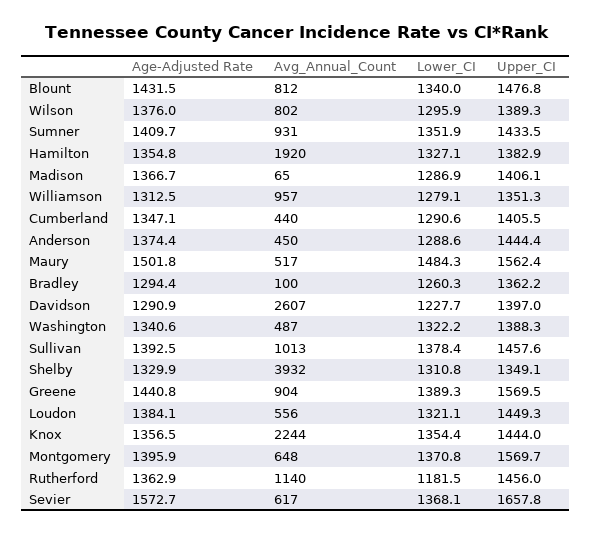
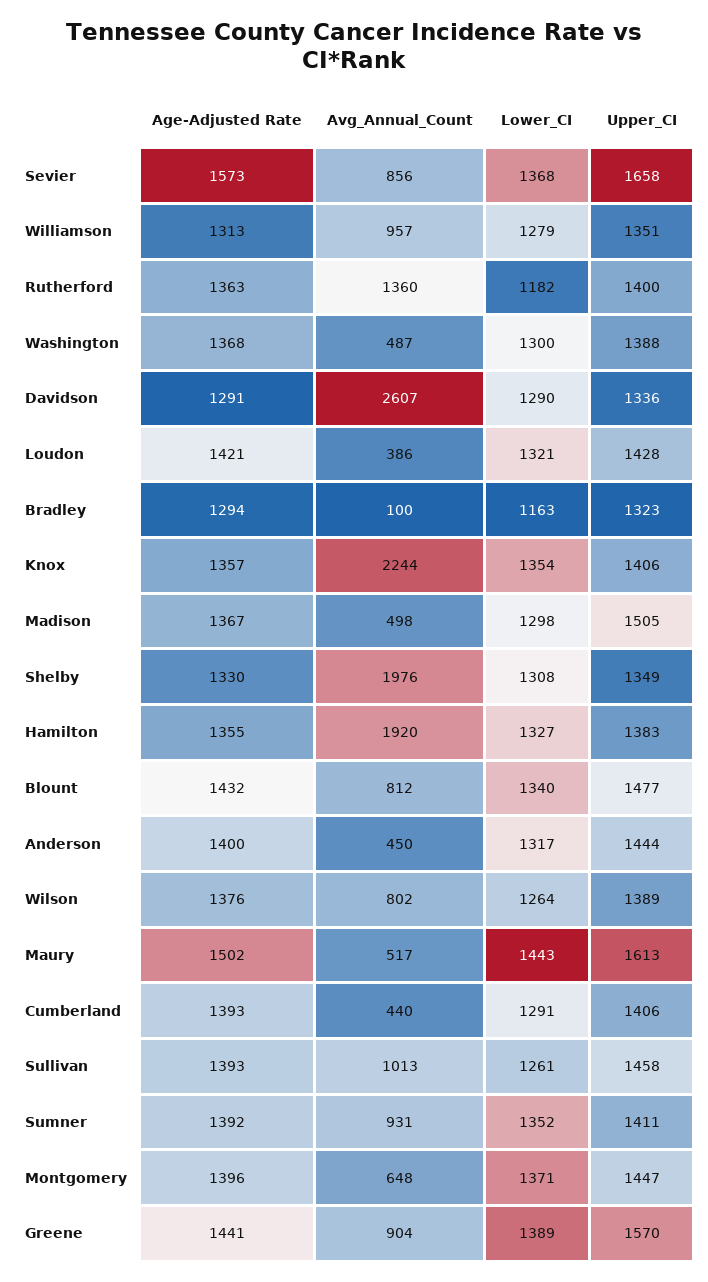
  {
    "Age-Adjusted Rate": {
      "Blount": 1431.5,
      "Wilson": 1376,
-     "Sumner": 1409.7,
+     "Sumner": 1392,
      "Hamilton": 1354.8,
      "Madison": 1366.7,
      "Williamson": 1312.5,
-     "Cumberland": 1347.1,
+     "Cumberland": 1393,
-     "Anderson": 1374.4,
+     "Anderson": 1400,
      "Maury": 1501.8,
      "Bradley": 1294.4,
      "Davidson": 1290.9,
-     "Washington": 1340.6,
+     "Washington": 1368,
      "Sullivan": 1392.5,
      "Shelby": 1329.9,
      "Greene": 1440.8,
-     "Loudon": 1384.1,
+     "Loudon": 1421,
      "Knox": 1356.5,
      "Montgomery": 1395.9,
      "Rutherford": 1362.9,
      "Sevier": 1572.7
    },
    "Avg_Annual_Count": {
      "Blount": 812,
      "Wilson": 802,
      "Sumner": 931,
      "Hamilton": 1920,
-     "Madison": 65,
+     "Madison": 498,
      "Williamson": 957,
      "Cumberland": 440,
      "Anderson": 450,
      "Maury": 517,
      "Bradley": 100,
      "Davidson": 2607,
      "Washington": 487,
      "Sullivan": 1013,
-     "Shelby": 3932,
+     "Shelby": 1976,
      "Greene": 904,
-     "Loudon": 556,
+     "Loudon": 386,
      "Knox": 2244,
      "Montgomery": 648,
-     "Rutherford": 1140,
+     "Rutherford": 1360,
-     "Sevier": 617
+     "Sevier": 856
    },
    "Lower_CI": {
      "Blount": 1340,
-     "Wilson": 1295.9,
+     "Wilson": 1264,
      "Sumner": 1351.9,
      "Hamilton": 1327.1,
-     "Madison": 1286.9,
+     "Madison": 1298,
      "Williamson": 1279.1,
      "Cumberland": 1290.6,
-     "Anderson": 1288.6,
+     "Anderson": 1317,
-     "Maury": 1484.3,
+     "Maury": 1443,
-     "Bradley": 1260.3,
+     "Bradley": 1163,
-     "Davidson": 1227.7,
+     "Davidson": 1290,
-     "Washington": 1322.2,
+     "Washington": 1300,
-     "Sullivan": 1378.4,
+     "Sullivan": 1261,
-     "Shelby": 1310.8,
+     "Shelby": 1308,
      "Greene": 1389.3,
      "Loudon": 1321.1,
      "Knox": 1354.4,
      "Montgomery": 1370.8,
      "Rutherford": 1181.5,
      "Sevier": 1368.1
    },
    "Upper_CI": {
      "Blount": 1476.8,
      "Wilson": 1389.3,
-     "Sumner": 1433.5,
+     "Sumner": 1411,
      "Hamilton": 1382.9,
-     "Madison": 1406.1,
+     "Madison": 1505,
      "Williamson": 1351.3,
      "Cumberland": 1405.5,
      "Anderson": 1444.4,
-     "Maury": 1562.4,
+     "Maury": 1613,
-     "Bradley": 1362.2,
+     "Bradley": 1323,
-     "Davidson": 1397,
+     "Davidson": 1336,
      "Washington": 1388.3,
      "Sullivan": 1457.6,
      "Shelby": 1349.1,
      "Greene": 1569.5,
-     "Loudon": 1449.3,
+     "Loudon": 1428,
-     "Knox": 1444,
+     "Knox": 1406,
-     "Montgomery": 1569.7,
+     "Montgomery": 1447,
-     "Rutherford": 1456,
+     "Rutherford": 1400,
      "Sevier": 1657.8
    }
  }

